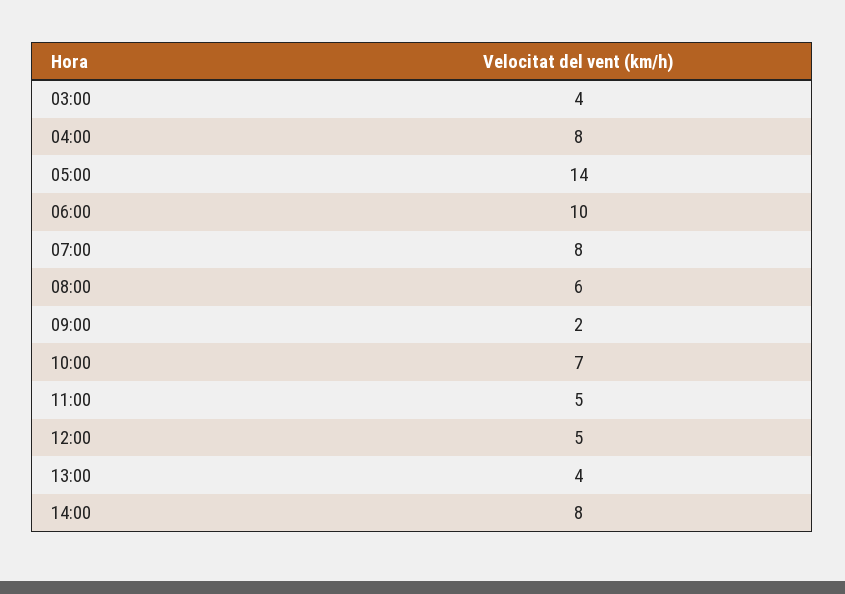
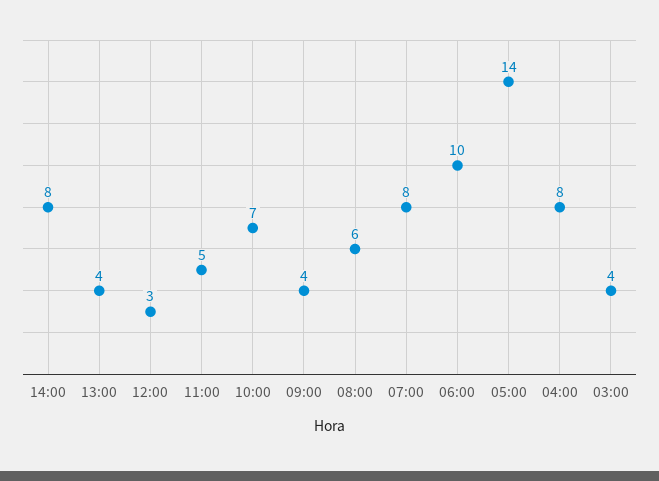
  {
    "03:00": 4,
    "04:00": 8,
    "05:00": 14,
    "06:00": 10,
    "07:00": 8,
    "08:00": 6,
-   "09:00": 2,
+   "09:00": 4,
    "10:00": 7,
    "11:00": 5,
-   "12:00": 5,
+   "12:00": 3,
    "13:00": 4,
    "14:00": 8
  }

